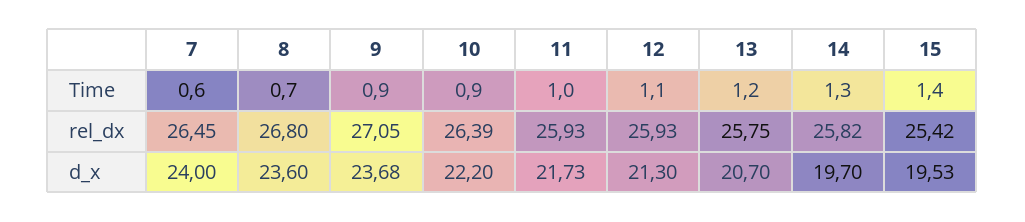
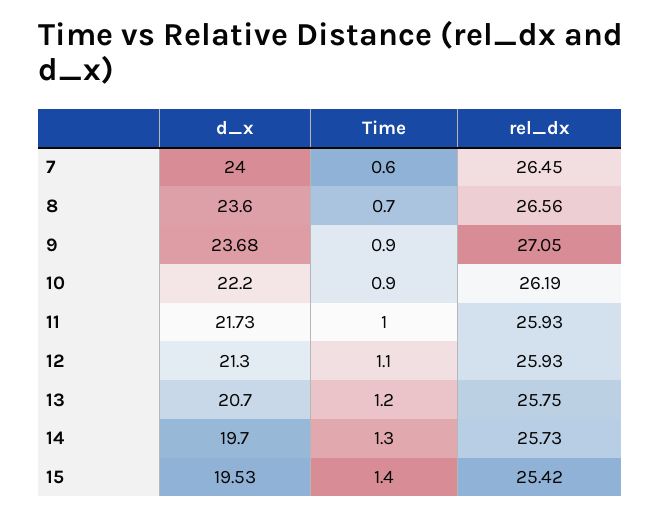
  {
    "7": {
      "Time": 0.6,
      "rel_dx": 26.45,
      "d_x": 24
    },
    "8": {
      "Time": 0.7,
-     "rel_dx": 26.8,
+     "rel_dx": 26.56,
      "d_x": 23.6
    },
    "9": {
      "Time": 0.9,
      "rel_dx": 27.05,
      "d_x": 23.68
    },
    "10": {
      "Time": 0.9,
-     "rel_dx": 26.39,
+     "rel_dx": 26.19,
      "d_x": 22.2
    },
    "11": {
      "Time": 1,
      "rel_dx": 25.93,
      "d_x": 21.73
    },
    "12": {
      "Time": 1.1,
      "rel_dx": 25.93,
      "d_x": 21.3
    },
    "13": {
      "Time": 1.2,
      "rel_dx": 25.75,
      "d_x": 20.7
    },
    "14": {
      "Time": 1.3,
-     "rel_dx": 25.82,
+     "rel_dx": 25.73,
      "d_x": 19.7
    },
    "15": {
      "Time": 1.4,
      "rel_dx": 25.42,
      "d_x": 19.53
    }
  }

